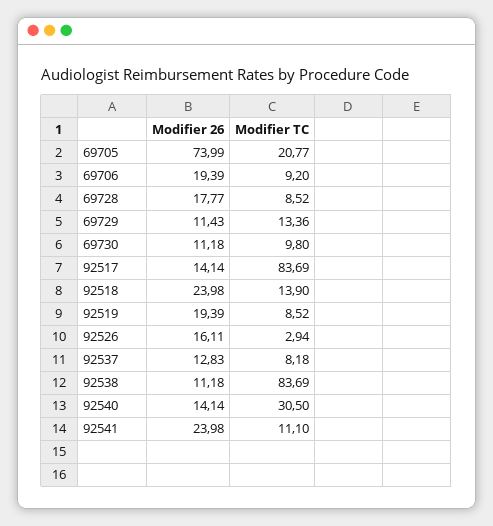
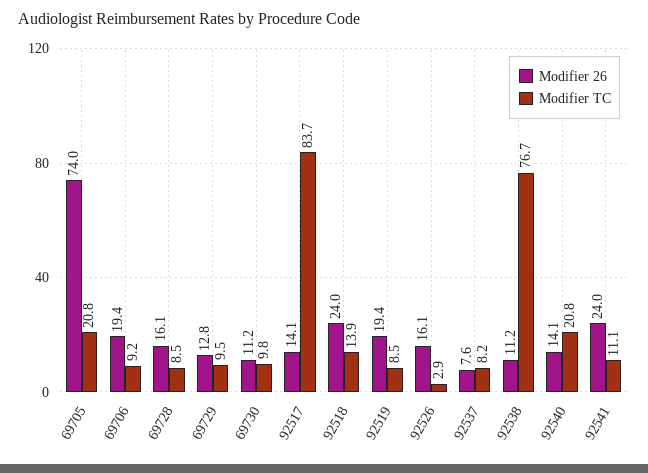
  {
    "Modifier 26": {
      "69705": 73.99,
      "69706": 19.39,
-     "69728": 17.77,
+     "69728": 16.1,
-     "69729": 11.43,
+     "69729": 12.8,
      "69730": 11.18,
      "92517": 14.14,
      "92518": 23.98,
      "92519": 19.39,
      "92526": 16.11,
-     "92537": 12.83,
+     "92537": 7.6,
      "92538": 11.18,
      "92540": 14.14,
      "92541": 23.98
    },
    "Modifier TC": {
      "69705": 20.77,
      "69706": 9.2,
      "69728": 8.52,
-     "69729": 13.36,
+     "69729": 9.5,
      "69730": 9.8,
      "92517": 83.69,
      "92518": 13.9,
      "92519": 8.52,
      "92526": 2.94,
      "92537": 8.18,
-     "92538": 83.69,
+     "92538": 76.7,
-     "92540": 30.5,
+     "92540": 20.8,
      "92541": 11.1
    }
  }

